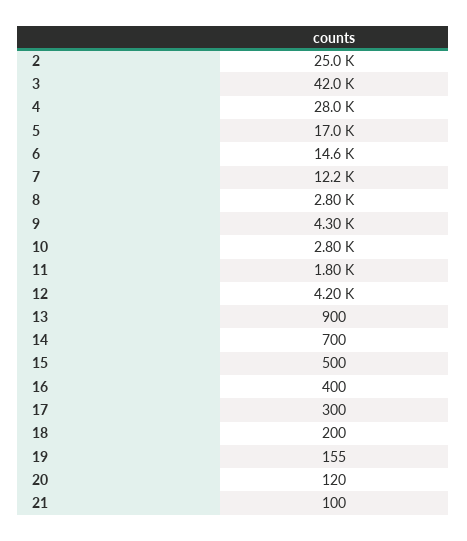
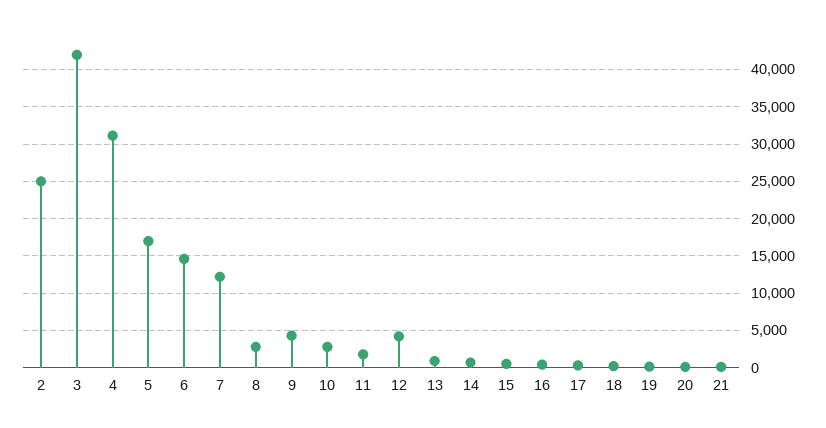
  {
    "2": 25000,
    "3": 42000,
-   "4": 28000,
+   "4": 31000,
    "5": 17000,
    "6": 14600,
    "7": 12200,
    "8": 2800,
    "9": 4300,
    "10": 2800,
    "11": 1800,
    "12": 4200,
    "13": 900,
    "14": 700,
    "15": 500,
    "16": 400,
    "17": 300,
    "18": 200,
    "19": 155,
    "20": 120,
    "21": 100
  }

